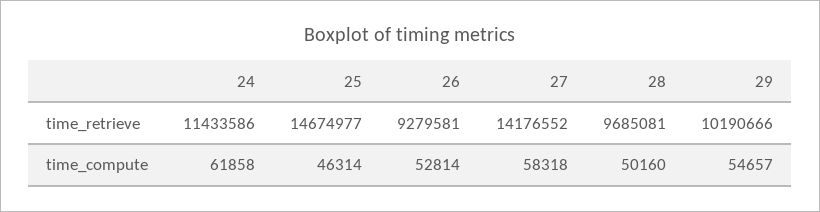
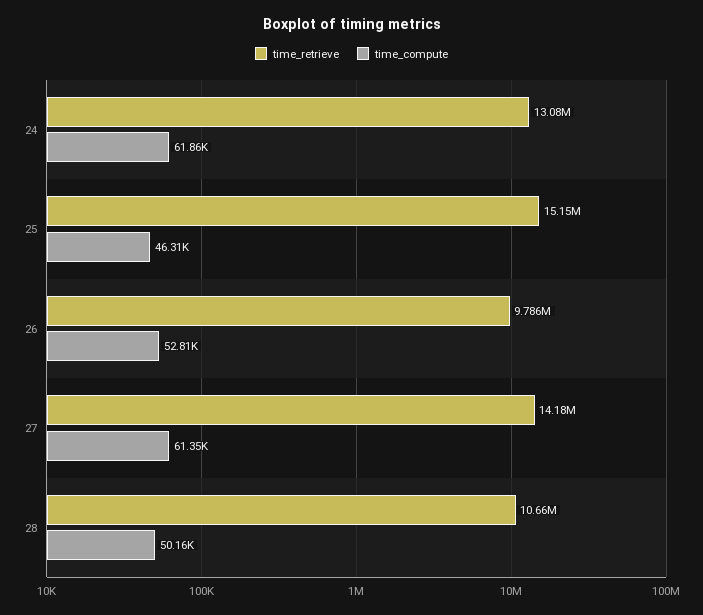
  {
    "time_retrieve": {
-     "24": 11433586,
+     "24": 13080000,
-     "25": 14674977,
+     "25": 15150000,
-     "26": 9279581,
+     "26": 9786000,
      "27": 14176552,
-     "28": 9685081,
+     "28": 10660000
-     "29": 10190666
    },
    "time_compute": {
      "24": 61858,
      "25": 46314,
      "26": 52814,
-     "27": 58318,
+     "27": 61350,
-     "28": 50160,
+     "28": 50160
-     "29": 54657
    }
  }

